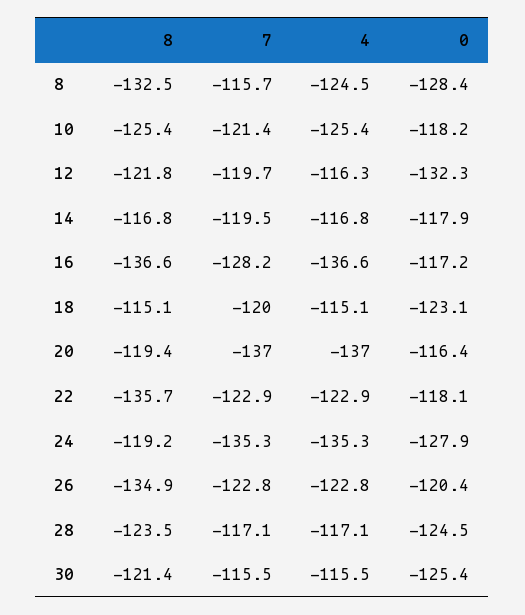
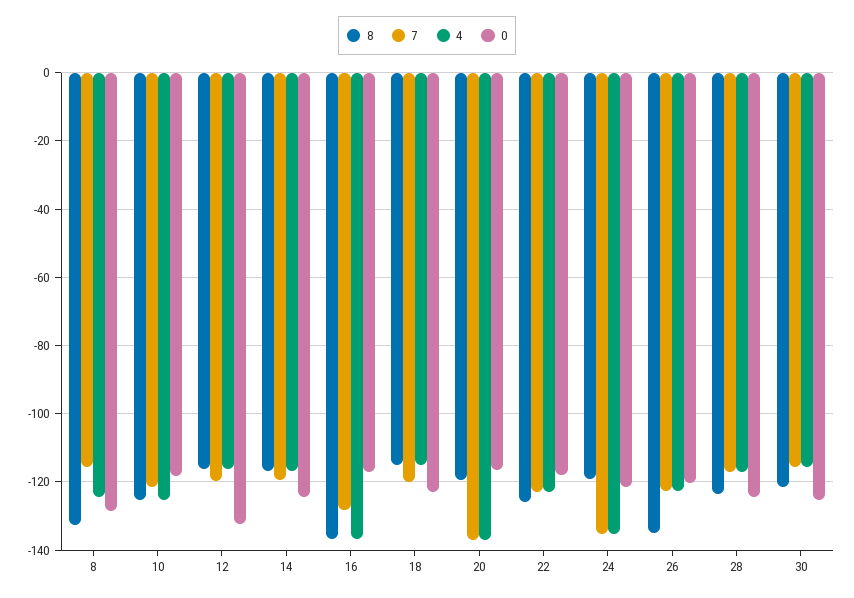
  {
    "8": {
      "8": -132.5,
      "10": -125.4,
-     "12": -121.8,
+     "12": -116,
      "14": -116.8,
      "16": -136.6,
      "18": -115.1,
      "20": -119.4,
-     "22": -135.7,
+     "22": -126,
      "24": -119.2,
      "26": -134.9,
      "28": -123.5,
      "30": -121.4
    },
    "7": {
      "8": -115.7,
      "10": -121.4,
      "12": -119.7,
      "14": -119.5,
      "16": -128.2,
      "18": -120,
      "20": -137,
      "22": -122.9,
      "24": -135.3,
      "26": -122.8,
      "28": -117.1,
      "30": -115.5
    },
    "4": {
      "8": -124.5,
      "10": -125.4,
      "12": -116.3,
      "14": -116.8,
      "16": -136.6,
      "18": -115.1,
      "20": -137,
      "22": -122.9,
      "24": -135.3,
      "26": -122.8,
      "28": -117.1,
      "30": -115.5
    },
    "0": {
      "8": -128.4,
      "10": -118.2,
      "12": -132.3,
-     "14": -117.9,
+     "14": -124,
      "16": -117.2,
      "18": -123.1,
      "20": -116.4,
      "22": -118.1,
-     "24": -127.9,
+     "24": -122,
      "26": -120.4,
      "28": -124.5,
      "30": -125.4
    }
  }

